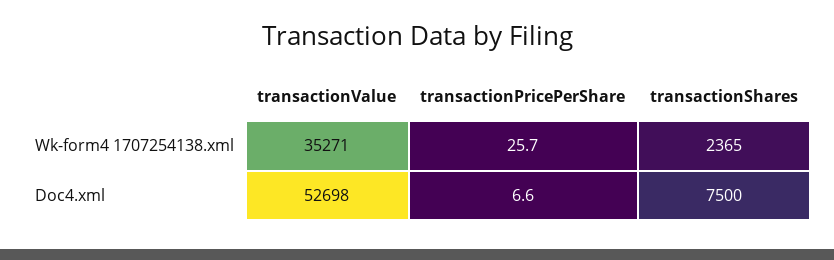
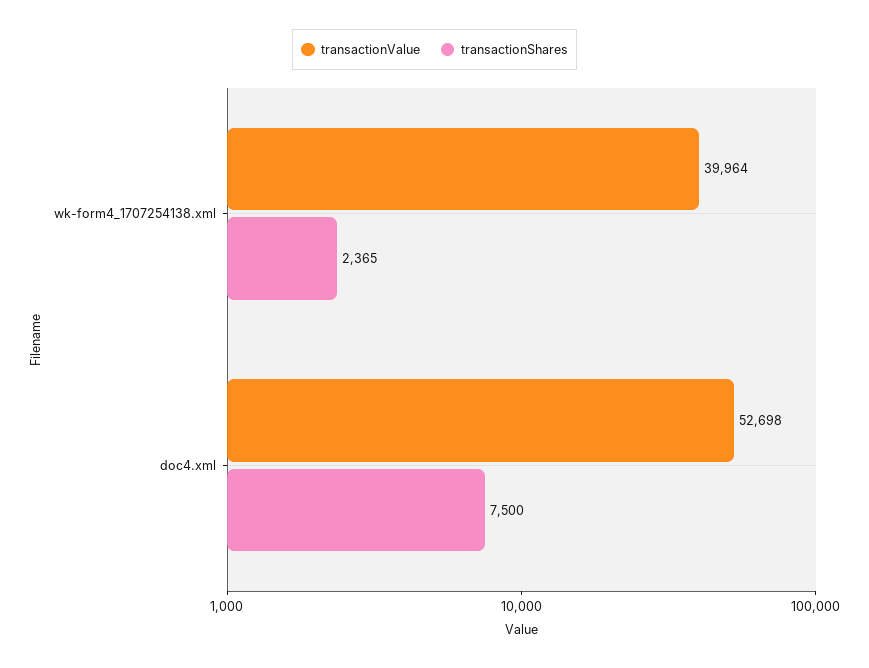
  {
    "transactionValue": {
-     "Wk-form4 1707254138.xml": 35271,
+     "Wk-form4 1707254138.xml": 39964,
      "Doc4.xml": 52698
    },
-   "transactionPricePerShare": {
-     "Wk-form4 1707254138.xml": 25.7,
-     "Doc4.xml": 6.6
-   },
    "transactionShares": {
      "Wk-form4 1707254138.xml": 2365,
      "Doc4.xml": 7500
    }
  }

